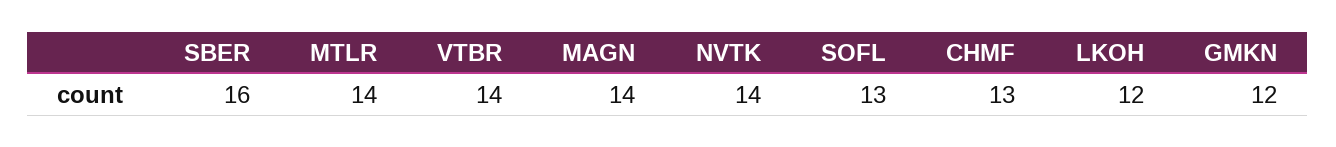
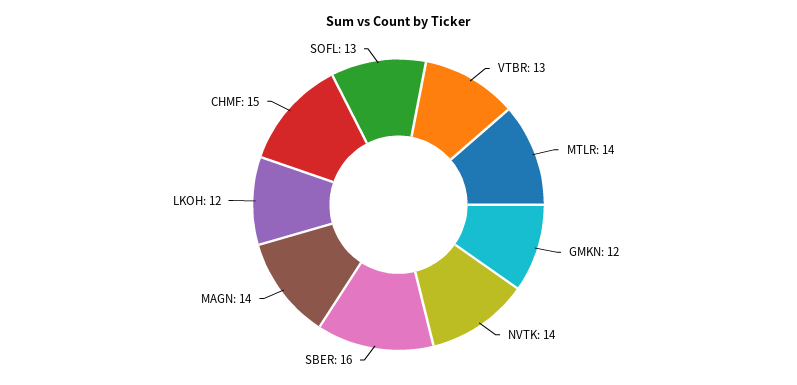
  {
    "SBER": 16,
    "MTLR": 14,
-   "VTBR": 14,
+   "VTBR": 13,
    "MAGN": 14,
    "NVTK": 14,
    "SOFL": 13,
-   "CHMF": 13,
+   "CHMF": 15,
    "LKOH": 12,
    "GMKN": 12
  }

